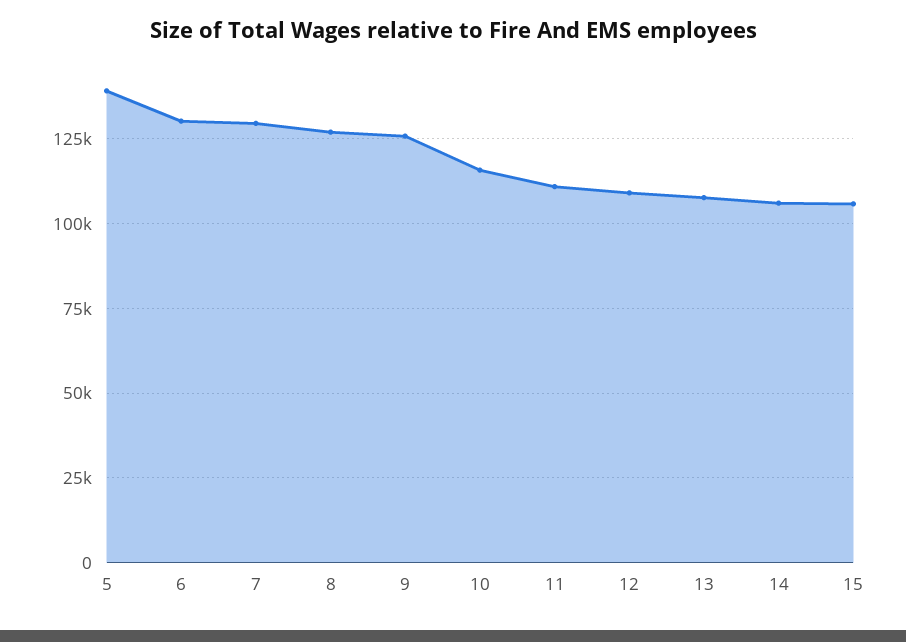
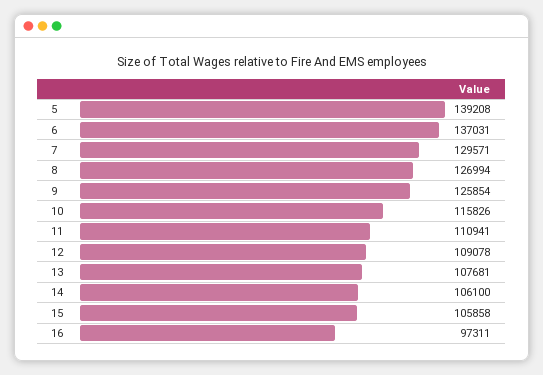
  {
    "5": 139208,
-   "6": 130000,
+   "6": 137031,
    "7": 129571,
    "8": 126994,
    "9": 125854,
    "10": 115826,
    "11": 110941,
    "12": 109078,
    "13": 107681,
    "14": 106100,
-   "15": 105858
+   "15": 105858,
+   "16": 97311
  }

